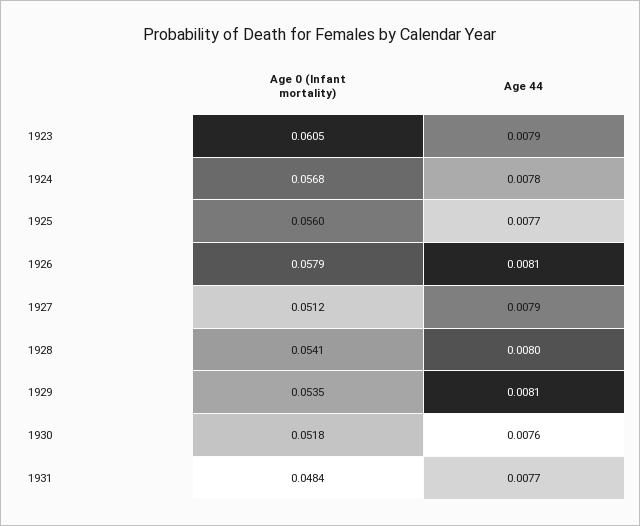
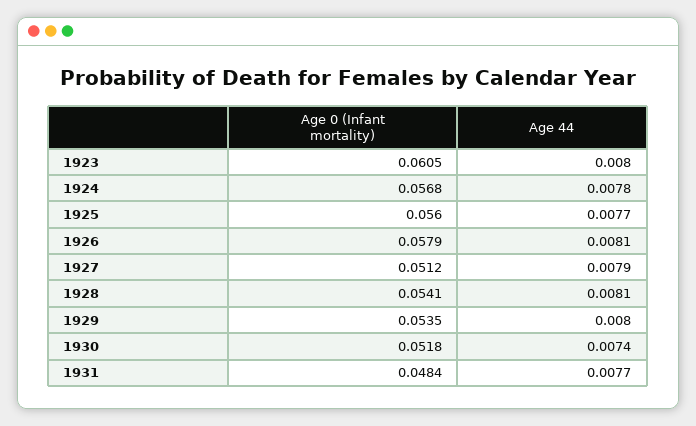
  {
    "Age 0 (Infant mortality)": {
      "1923": 0.0605,
      "1924": 0.0568,
      "1925": 0.056,
      "1926": 0.0579,
      "1927": 0.0512,
      "1928": 0.0541,
      "1929": 0.0535,
      "1930": 0.0518,
      "1931": 0.0484
    },
    "Age 44": {
-     "1923": 0.0079,
+     "1923": 0.008,
      "1924": 0.0078,
      "1925": 0.0077,
      "1926": 0.0081,
      "1927": 0.0079,
-     "1928": 0.008,
+     "1928": 0.0081,
-     "1929": 0.0081,
+     "1929": 0.008,
-     "1930": 0.0076,
+     "1930": 0.0074,
      "1931": 0.0077
    }
  }

